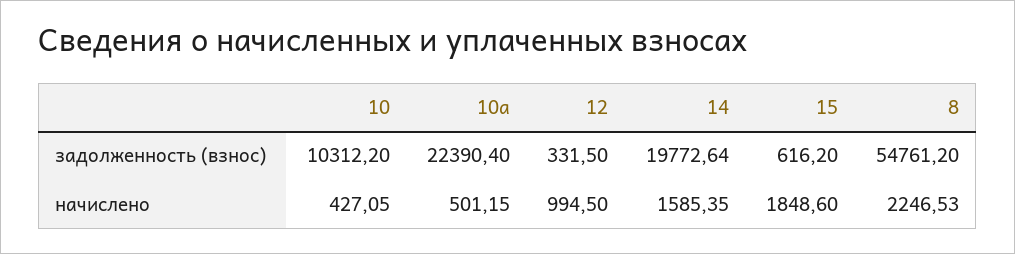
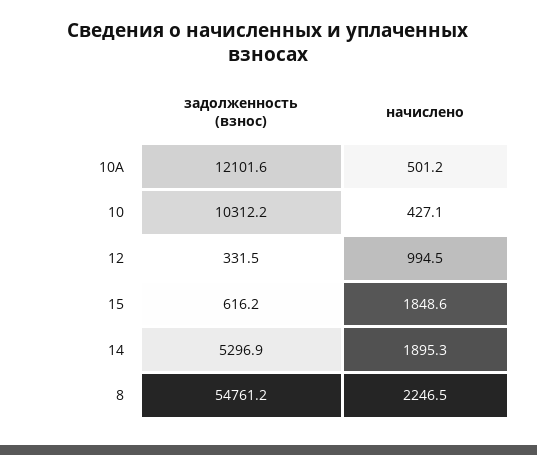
  {
    "10": {
      "задолженность (взнос)": 10312.2,
      "начислено": 427.05
    },
    "10а": {
-     "задолженность (взнос)": 22390.4,
+     "задолженность (взнос)": 12101.6,
      "начислено": 501.15
    },
    "12": {
      "задолженность (взнос)": 331.5,
      "начислено": 994.5
    },
    "14": {
-     "задолженность (взнос)": 19772.64,
+     "задолженность (взнос)": 5296.9,
-     "начислено": 1585.35
+     "начислено": 1895.3
    },
    "15": {
      "задолженность (взнос)": 616.2,
      "начислено": 1848.6
    },
    "8": {
      "задолженность (взнос)": 54761.2,
      "начислено": 2246.53
    }
  }

